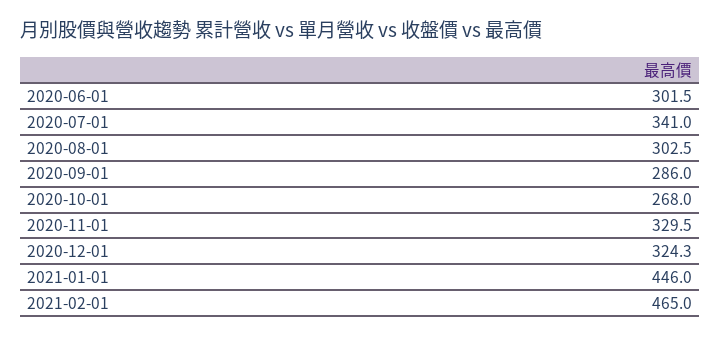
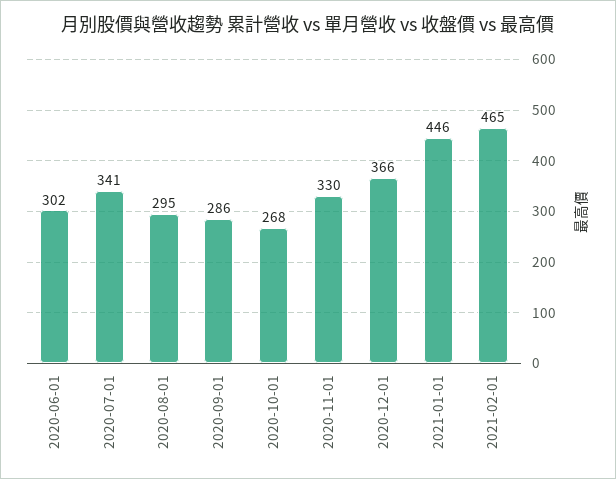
  {
    "2020-06-01": 301.5,
    "2020-07-01": 341,
-   "2020-08-01": 302.5,
+   "2020-08-01": 295,
    "2020-09-01": 286,
    "2020-10-01": 268,
    "2020-11-01": 329.5,
-   "2020-12-01": 324.3,
+   "2020-12-01": 366,
    "2021-01-01": 446,
    "2021-02-01": 465
  }

